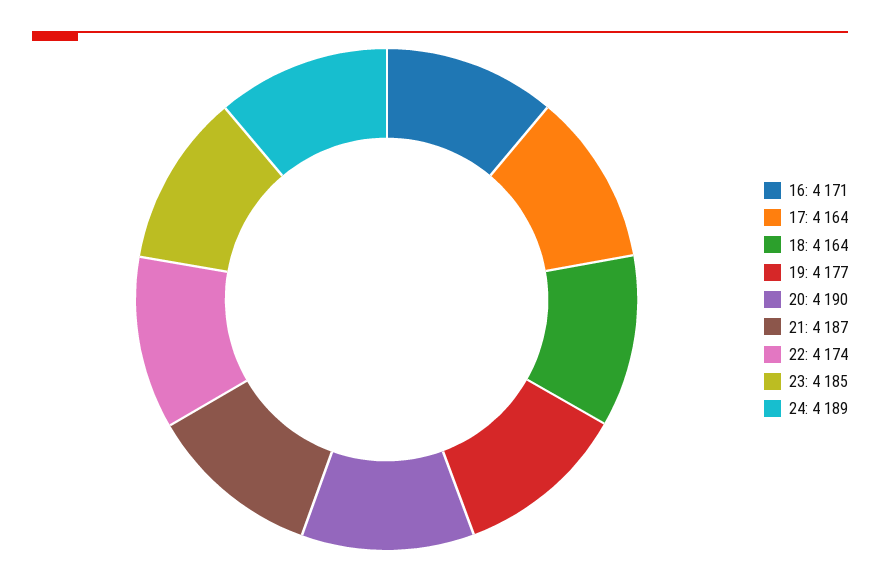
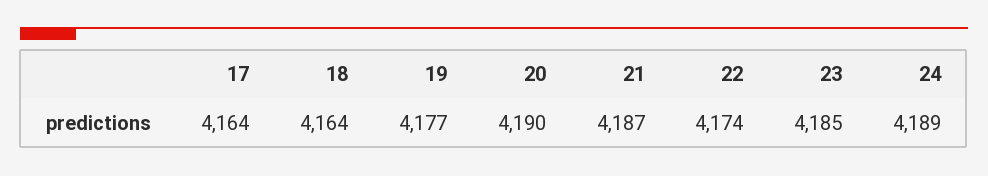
  {
-   "16": 4171,
    "17": 4164,
    "18": 4164,
    "19": 4177,
    "20": 4190,
    "21": 4187,
    "22": 4174,
    "23": 4185,
    "24": 4189
  }

